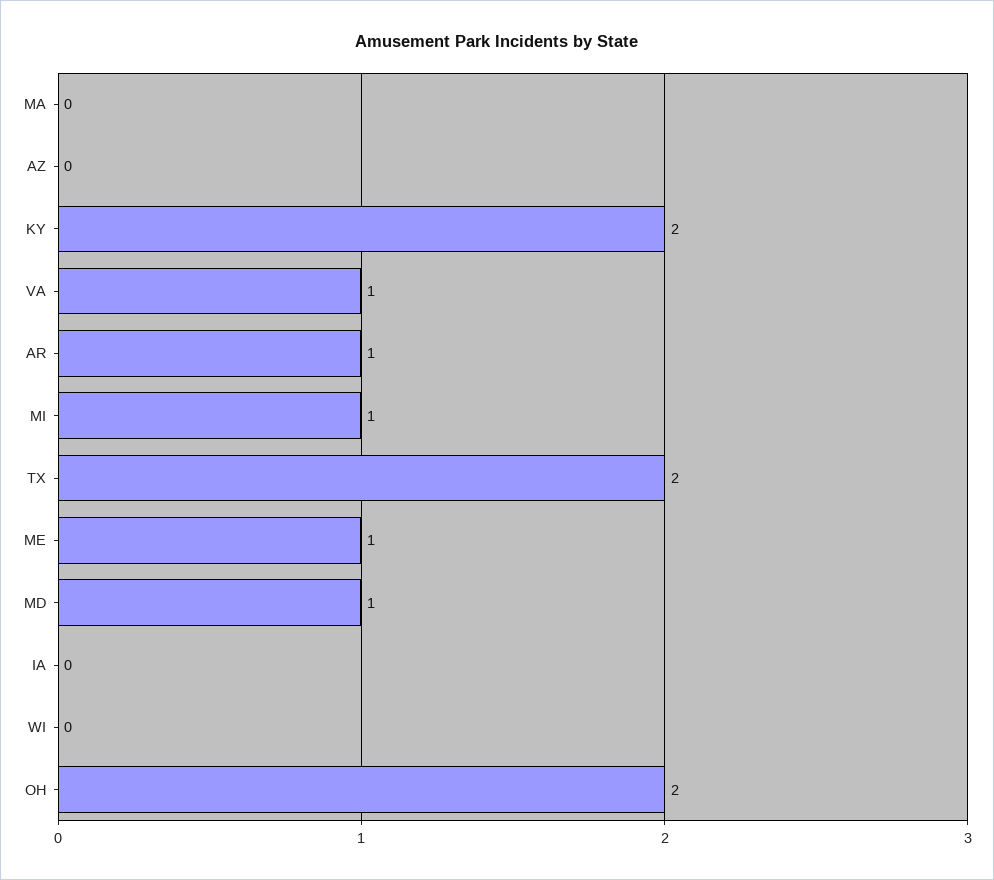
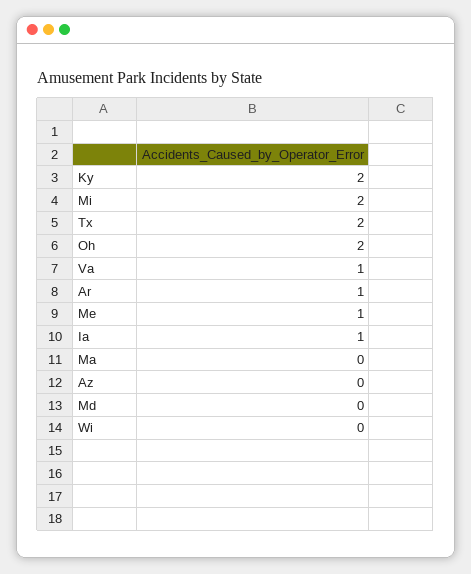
  {
    "MA": 0,
    "AZ": 0,
    "KY": 2,
    "VA": 1,
    "AR": 1,
-   "MI": 1,
+   "MI": 2,
    "TX": 2,
    "ME": 1,
-   "MD": 1,
+   "MD": 0,
-   "IA": 0,
+   "IA": 1,
    "WI": 0,
    "OH": 2
  }

